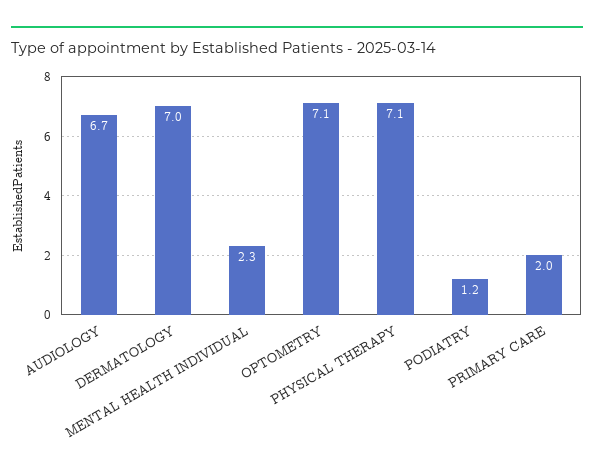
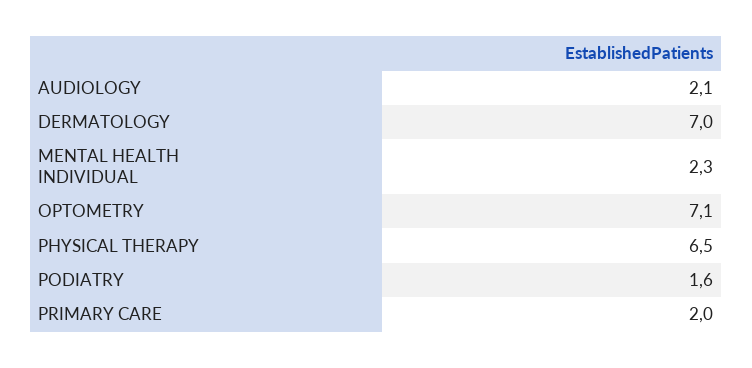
  {
-   "AUDIOLOGY": 6.7,
+   "AUDIOLOGY": 2.1,
    "DERMATOLOGY": 7,
    "MENTAL HEALTH INDIVIDUAL": 2.3,
    "OPTOMETRY": 7.1,
-   "PHYSICAL THERAPY": 7.1,
+   "PHYSICAL THERAPY": 6.5,
-   "PODIATRY": 1.2,
+   "PODIATRY": 1.6,
    "PRIMARY CARE": 2
  }

